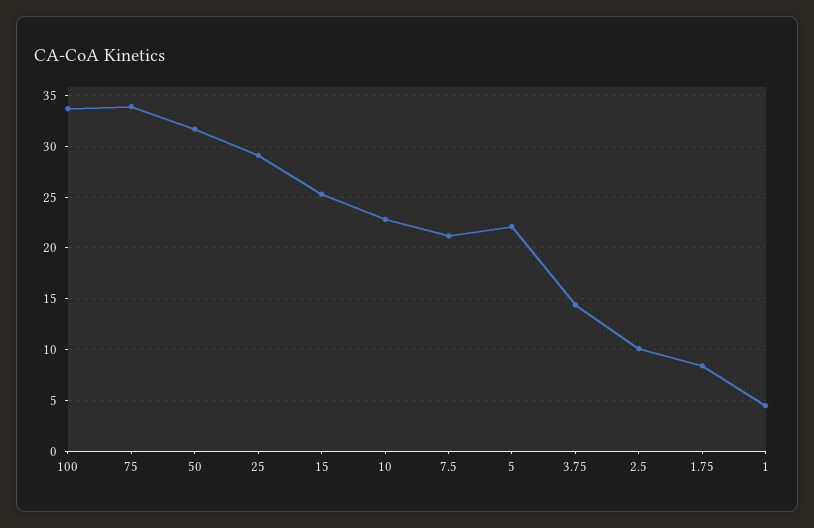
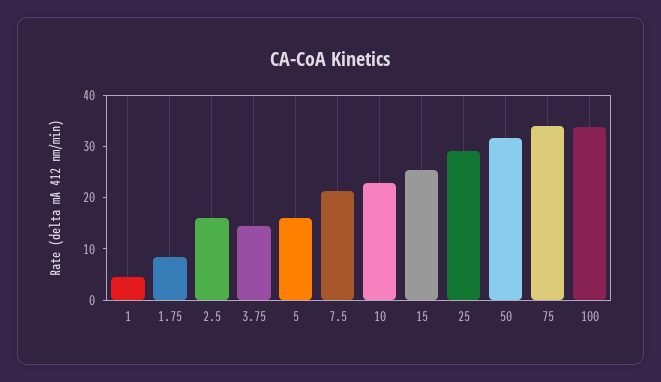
  {
    "100": 34,
    "75": 34,
    "50": 32,
    "25": 29,
    "15": 25,
    "10": 23,
    "7.5": 21,
-   "5": 22,
+   "5": 16,
    "3.75": 14,
-   "2.5": 10,
+   "2.5": 16,
    "1.75": 8,
    "1": 5
  }

